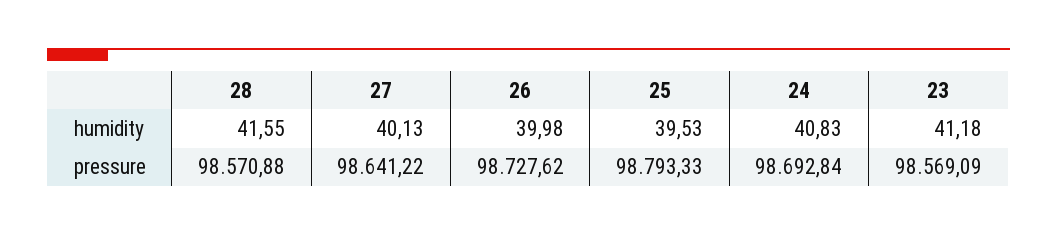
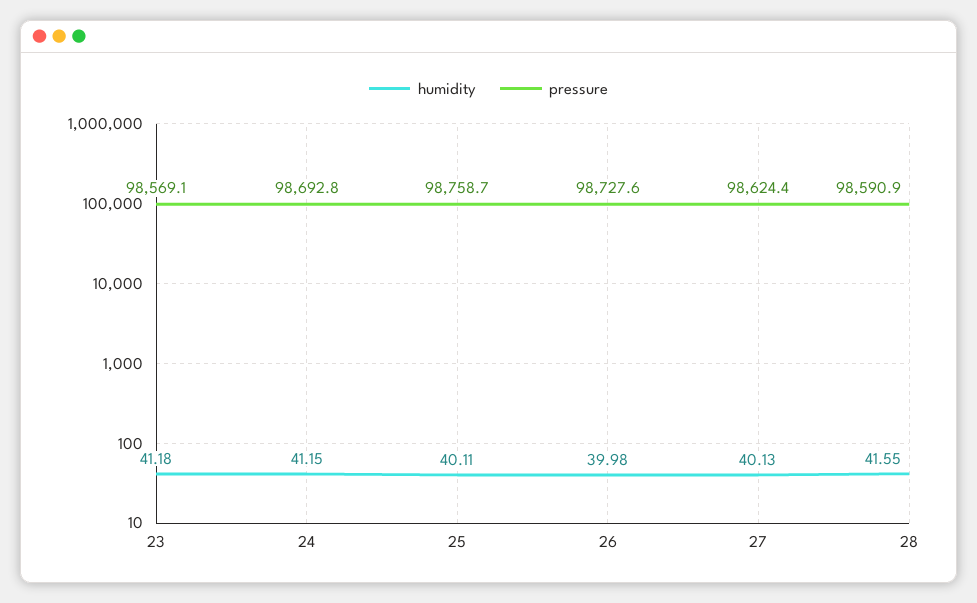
  {
    "humidity": {
      "28": 41.55,
      "27": 40.13,
      "26": 39.98,
-     "25": 39.53,
+     "25": 40.11,
-     "24": 40.83,
+     "24": 41.15,
      "23": 41.18
    },
    "pressure": {
-     "28": 98570.88,
+     "28": 98590.9,
-     "27": 98641.22,
+     "27": 98624.4,
      "26": 98727.62,
-     "25": 98793.33,
+     "25": 98758.7,
      "24": 98692.84,
      "23": 98569.09
    }
  }

